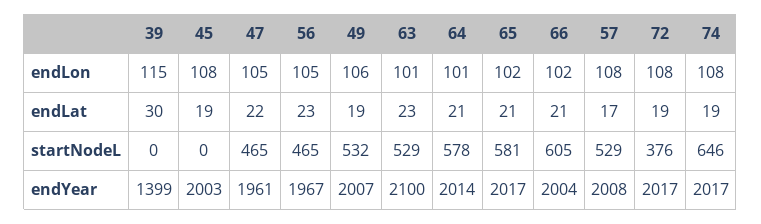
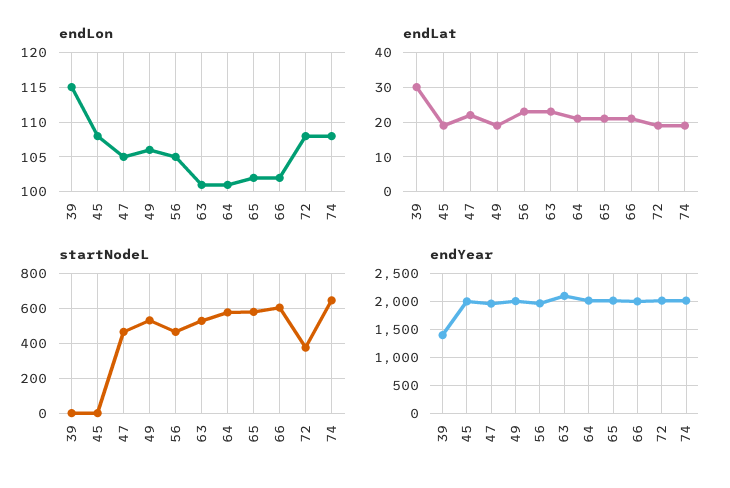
  {
    "endLon": {
      "39": 115,
      "45": 108,
      "47": 105,
      "56": 105,
      "49": 106,
      "63": 101,
      "64": 101,
      "65": 102,
      "66": 102,
-     "57": 108,
      "72": 108,
      "74": 108
    },
    "endLat": {
      "39": 30,
      "45": 19,
      "47": 22,
      "56": 23,
      "49": 19,
      "63": 23,
      "64": 21,
      "65": 21,
      "66": 21,
-     "57": 17,
      "72": 19,
      "74": 19
    },
    "startNodeL": {
      "39": 0,
      "45": 0,
      "47": 465,
      "56": 465,
      "49": 532,
      "63": 529,
      "64": 578,
      "65": 581,
      "66": 605,
-     "57": 529,
      "72": 376,
      "74": 646
    },
    "endYear": {
      "39": 1399,
      "45": 2003,
      "47": 1961,
      "56": 1967,
      "49": 2007,
      "63": 2100,
      "64": 2014,
      "65": 2017,
      "66": 2004,
-     "57": 2008,
      "72": 2017,
      "74": 2017
    }
  }

